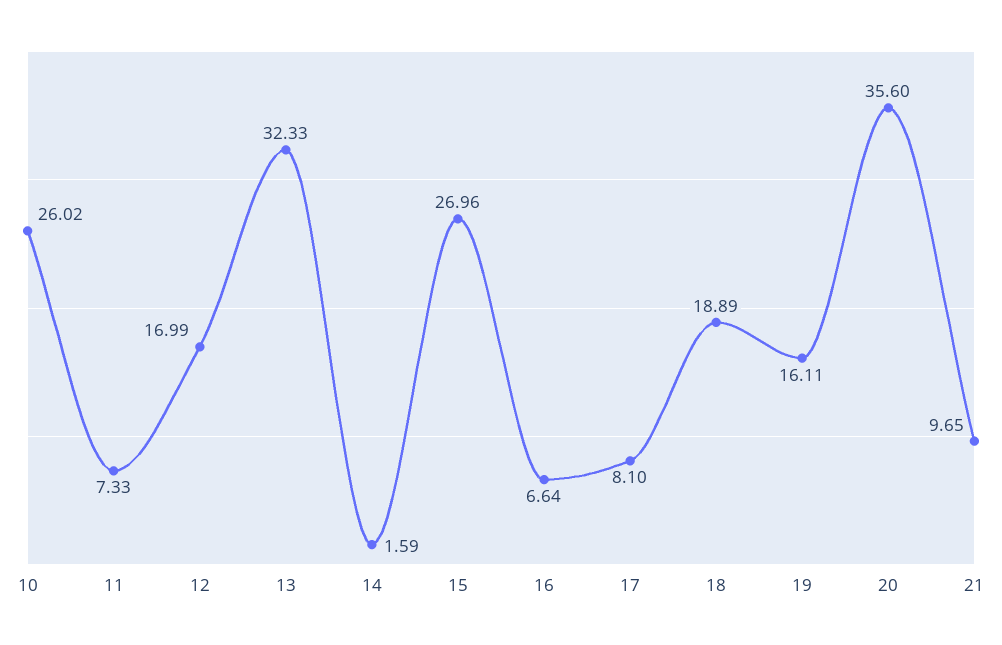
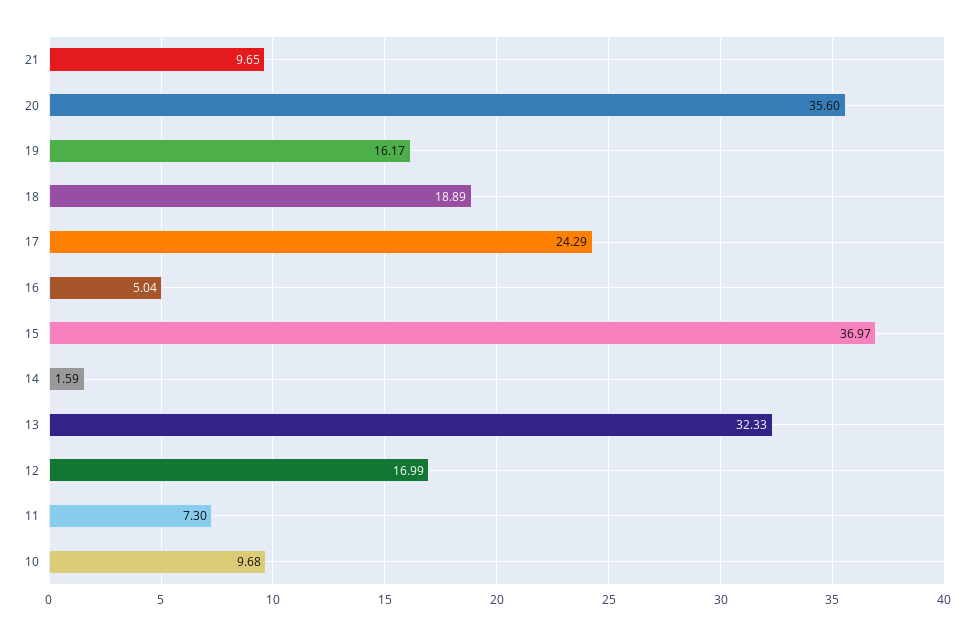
  {
-   "10": 26.02,
+   "10": 9.68,
-   "11": 7.33,
+   "11": 7.3,
    "12": 16.99,
    "13": 32.33,
    "14": 1.59,
-   "15": 26.96,
+   "15": 36.97,
-   "16": 6.64,
+   "16": 5.04,
-   "17": 8.1,
+   "17": 24.29,
    "18": 18.89,
-   "19": 16.11,
+   "19": 16.17,
    "20": 35.6,
    "21": 9.65
  }

